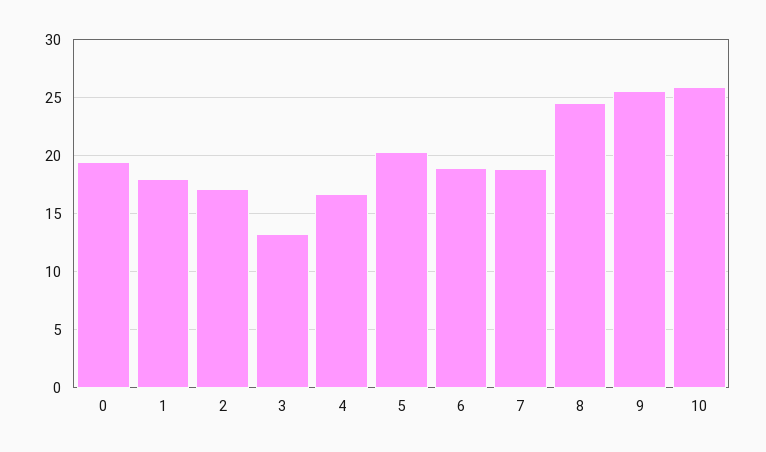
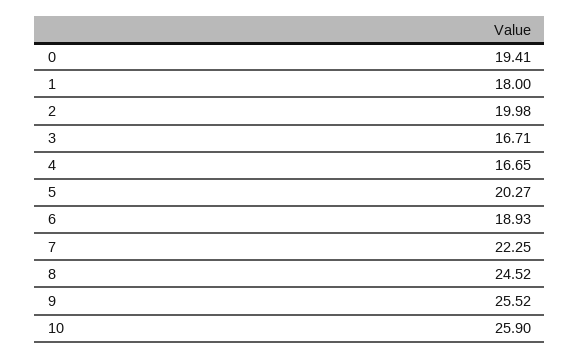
  {
    "0": 19.41,
    "1": 18,
-   "2": 17,
+   "2": 19.98,
-   "3": 13,
+   "3": 16.71,
    "4": 16.65,
    "5": 20.27,
    "6": 18.93,
-   "7": 19,
+   "7": 22.25,
    "8": 24.52,
    "9": 25.52,
    "10": 25.9
  }

